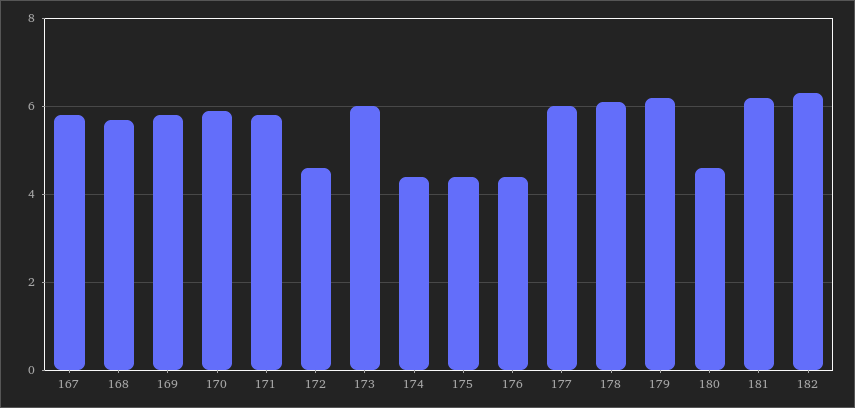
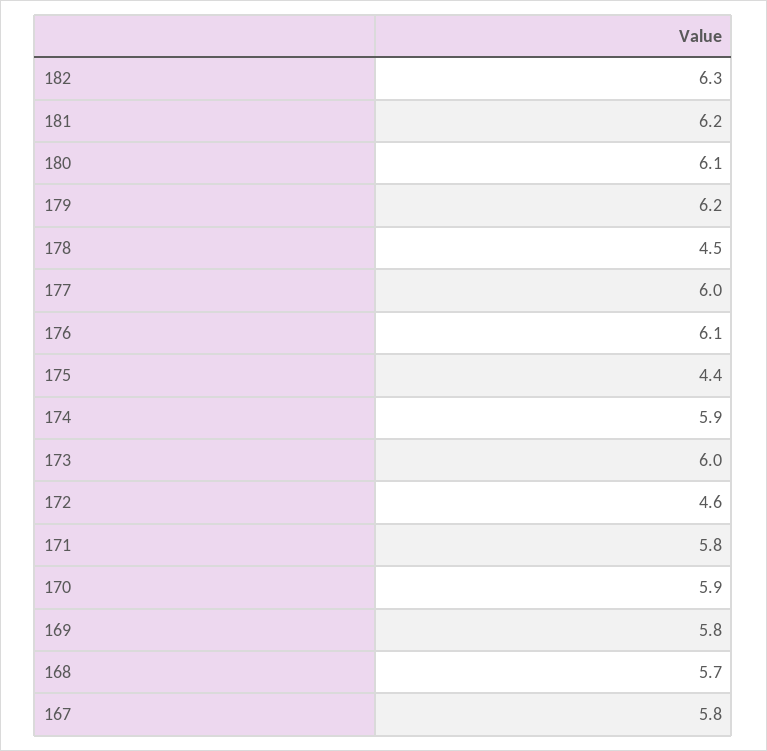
  {
    "167": 5.8,
    "168": 5.7,
    "169": 5.8,
    "170": 5.9,
    "171": 5.8,
    "172": 4.6,
    "173": 6,
-   "174": 4.5,
+   "174": 5.9,
    "175": 4.4,
-   "176": 4.5,
+   "176": 6.1,
    "177": 6,
-   "178": 6,
+   "178": 4.5,
    "179": 6.2,
-   "180": 4.5,
+   "180": 6.1,
    "181": 6.2,
    "182": 6.3
  }

